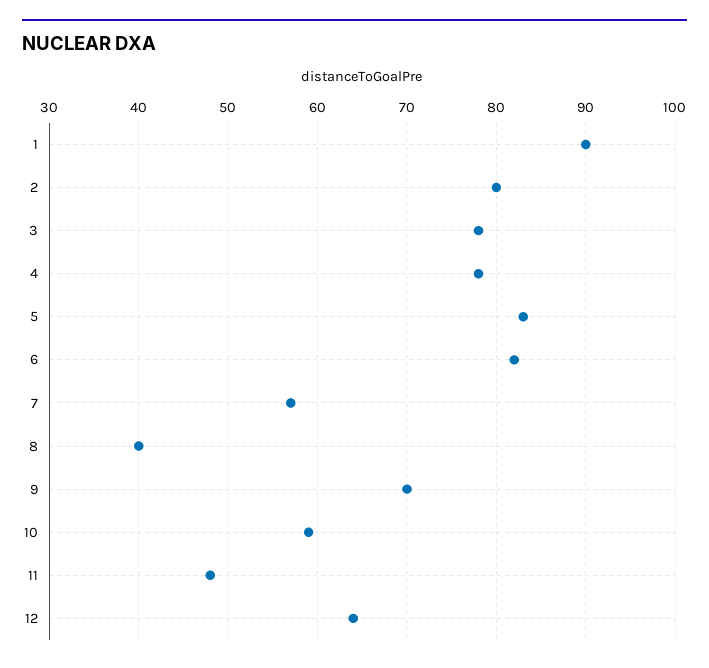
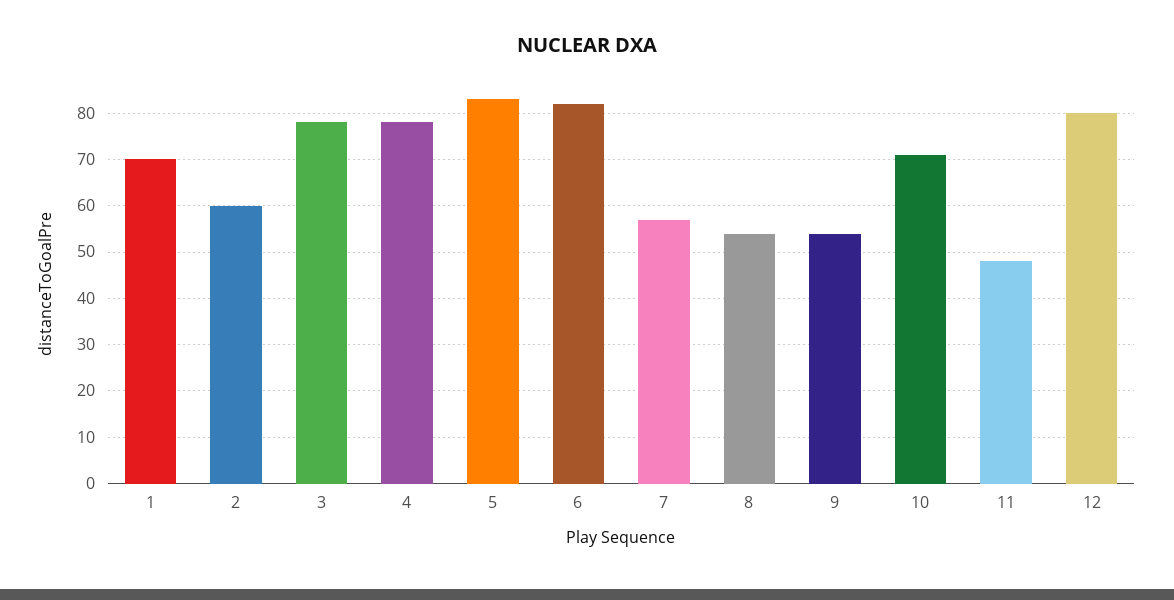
  {
-   "1": 90,
+   "1": 70,
-   "2": 80,
+   "2": 60,
    "3": 78,
    "4": 78,
    "5": 83,
    "6": 82,
    "7": 57,
-   "8": 40,
+   "8": 55,
-   "9": 70,
+   "9": 55,
-   "10": 59,
+   "10": 70,
    "11": 48,
-   "12": 64
+   "12": 80
  }

